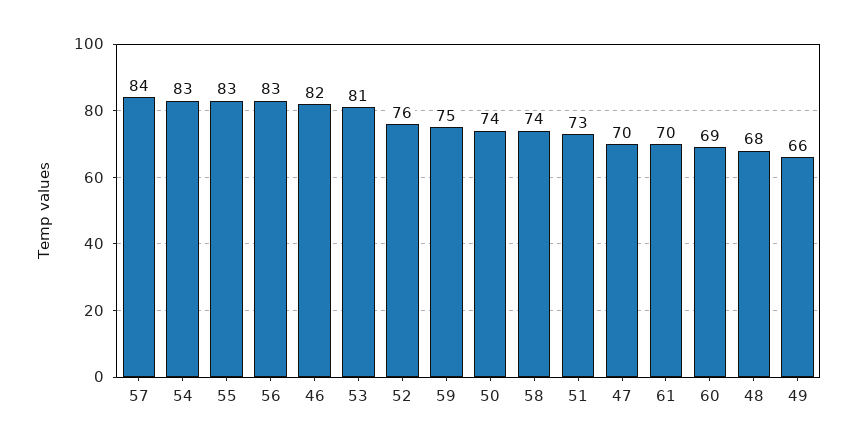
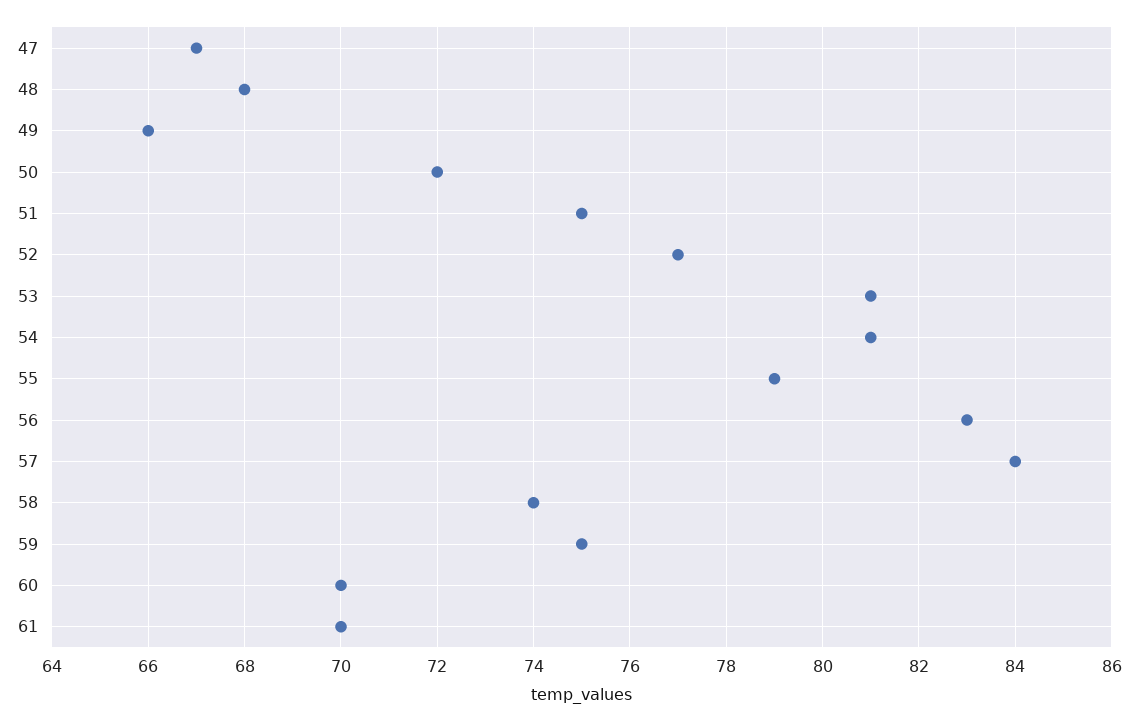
  {
    "57": 84,
-   "54": 83,
+   "54": 81,
-   "55": 83,
+   "55": 79,
    "56": 83,
-   "46": 82,
    "53": 81,
-   "52": 76,
+   "52": 77,
    "59": 75,
-   "50": 74,
+   "50": 72,
    "58": 74,
-   "51": 73,
+   "51": 75,
-   "47": 70,
+   "47": 67,
    "61": 70,
-   "60": 69,
+   "60": 70,
    "48": 68,
    "49": 66
  }

